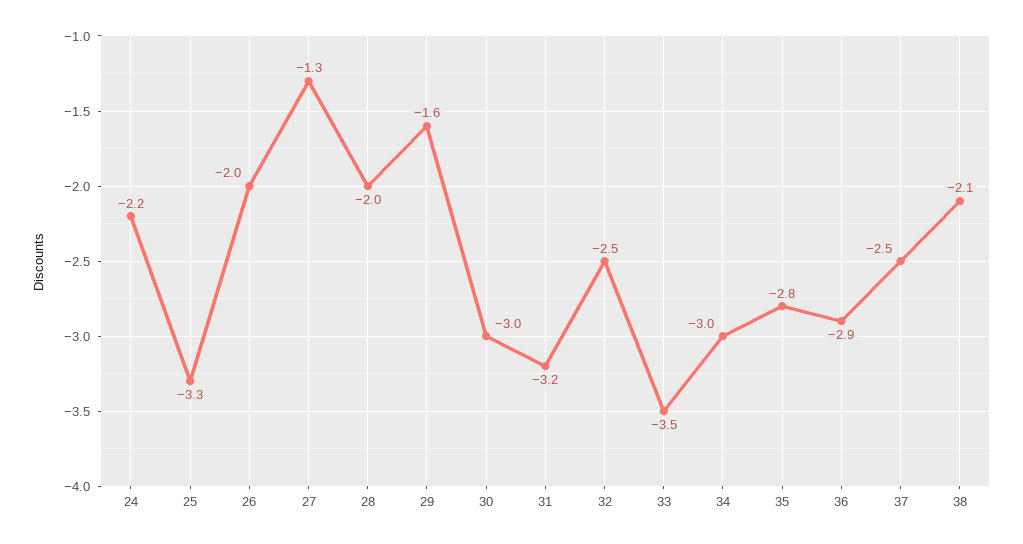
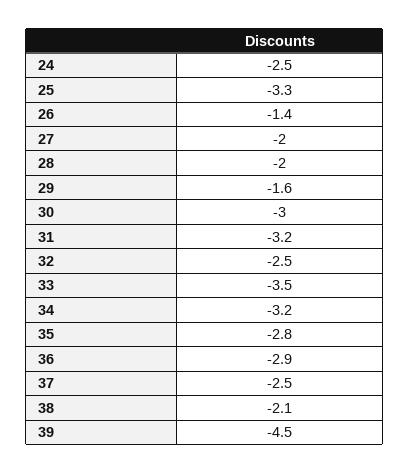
  {
-   "24": -2.2,
+   "24": -2.5,
    "25": -3.3,
-   "26": -2,
+   "26": -1.4,
-   "27": -1.3,
+   "27": -2,
    "28": -2,
    "29": -1.6,
    "30": -3,
    "31": -3.2,
    "32": -2.5,
    "33": -3.5,
-   "34": -3,
+   "34": -3.2,
    "35": -2.8,
    "36": -2.9,
    "37": -2.5,
-   "38": -2.1
+   "38": -2.1,
+   "39": -4.5
  }

